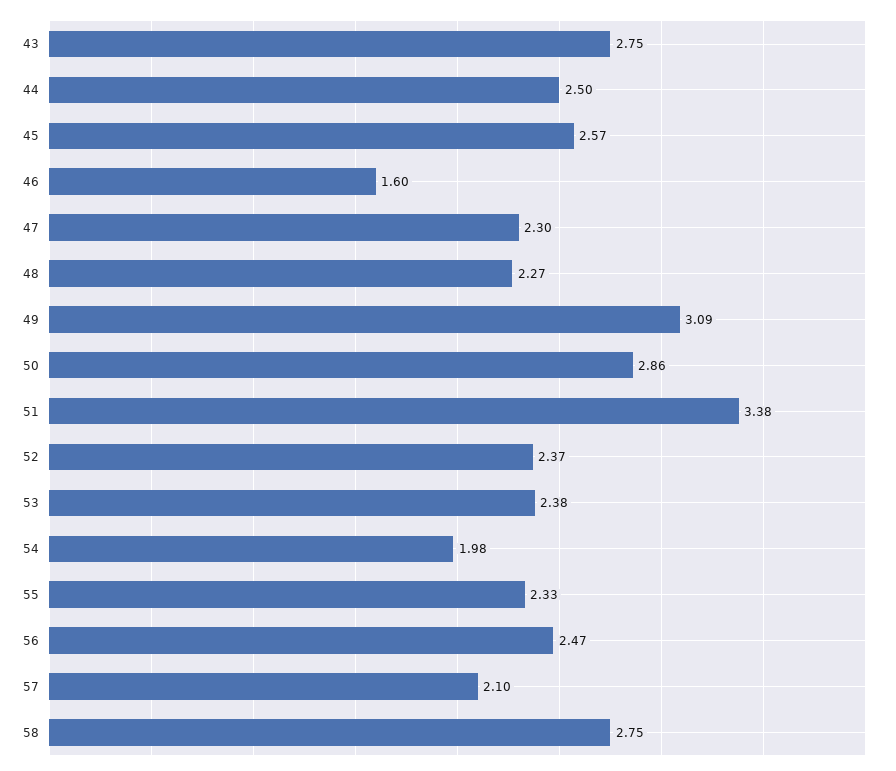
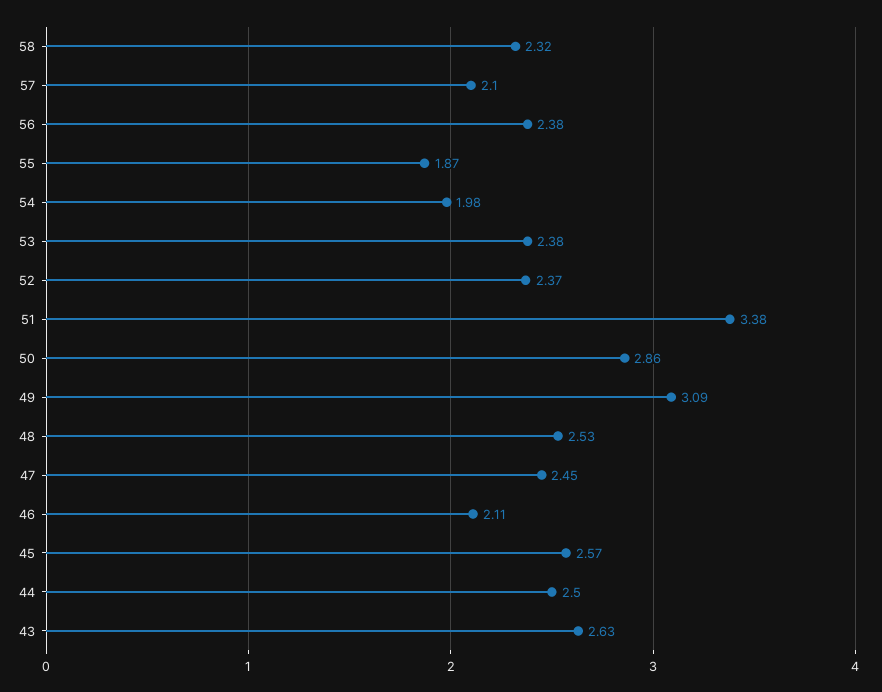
  {
-   "43": 2.75,
+   "43": 2.63,
    "44": 2.5,
    "45": 2.57,
-   "46": 1.6,
+   "46": 2.11,
-   "47": 2.3,
+   "47": 2.45,
-   "48": 2.27,
+   "48": 2.53,
    "49": 3.09,
    "50": 2.86,
    "51": 3.38,
    "52": 2.37,
    "53": 2.38,
    "54": 1.98,
-   "55": 2.33,
+   "55": 1.87,
-   "56": 2.47,
+   "56": 2.38,
    "57": 2.1,
-   "58": 2.75
+   "58": 2.32
  }

